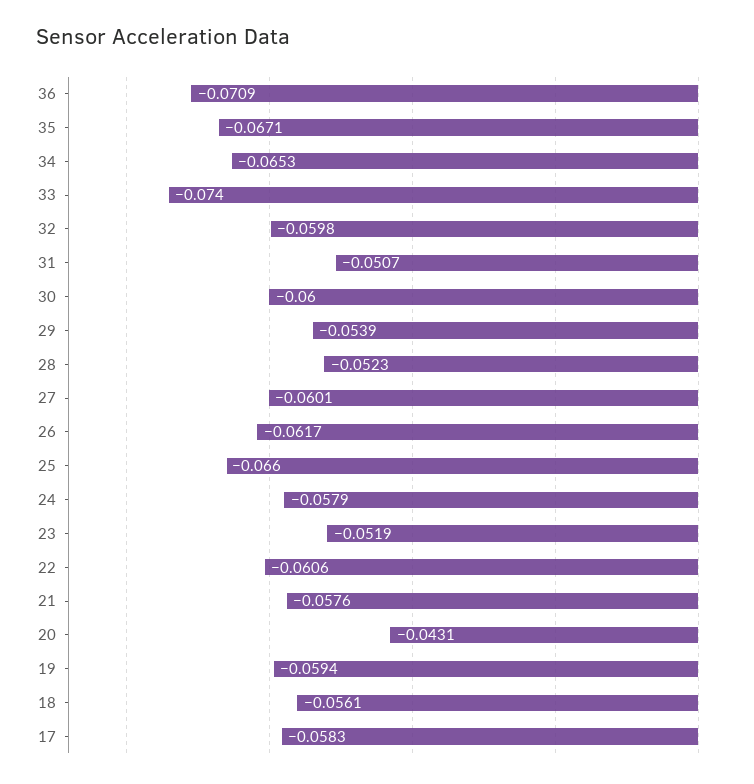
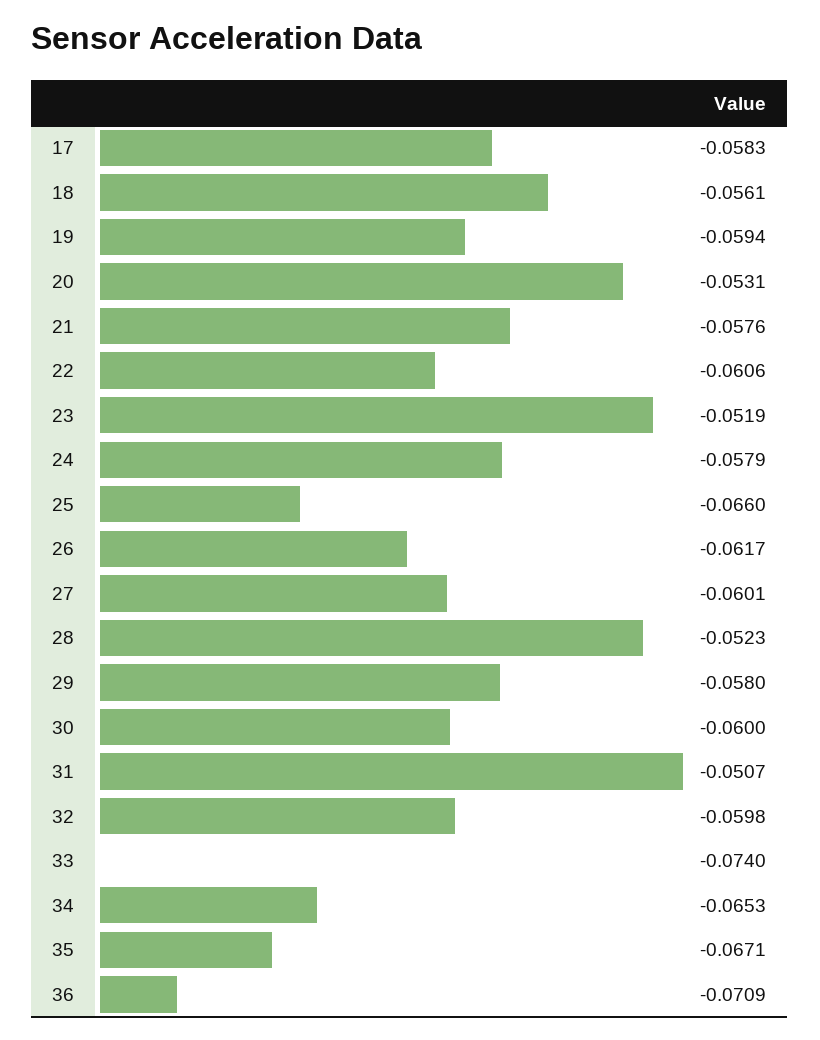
  {
    "36": -0.0709,
    "35": -0.0671,
    "34": -0.0653,
    "33": -0.074,
    "32": -0.0598,
    "31": -0.0507,
    "30": -0.06,
-   "29": -0.0539,
+   "29": -0.058,
    "28": -0.0523,
    "27": -0.0601,
    "26": -0.0617,
    "25": -0.066,
    "24": -0.0579,
    "23": -0.0519,
    "22": -0.0606,
    "21": -0.0576,
-   "20": -0.0431,
+   "20": -0.0531,
    "19": -0.0594,
    "18": -0.0561,
    "17": -0.0583
  }

